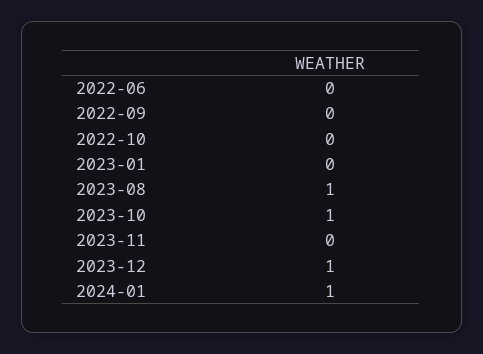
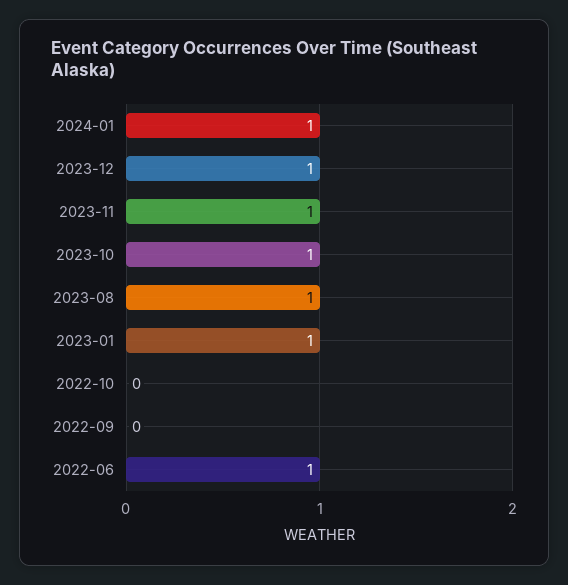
  {
-   "2022-06": 0,
+   "2022-06": 1,
    "2022-09": 0,
    "2022-10": 0,
-   "2023-01": 0,
+   "2023-01": 1,
    "2023-08": 1,
    "2023-10": 1,
-   "2023-11": 0,
+   "2023-11": 1,
    "2023-12": 1,
    "2024-01": 1
  }

